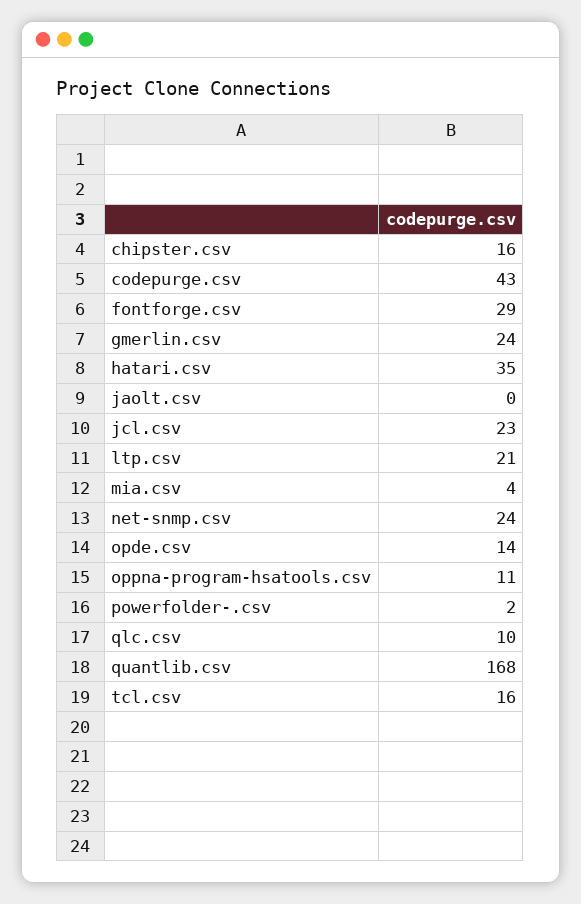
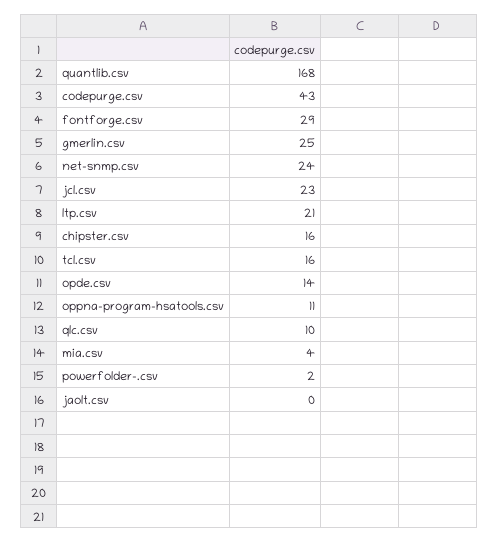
  {
    "chipster.csv": 16,
    "codepurge.csv": 43,
    "fontforge.csv": 29,
-   "gmerlin.csv": 24,
+   "gmerlin.csv": 25,
-   "hatari.csv": 35,
    "jaolt.csv": 0,
    "jcl.csv": 23,
    "ltp.csv": 21,
    "mia.csv": 4,
    "net-snmp.csv": 24,
    "opde.csv": 14,
    "oppna-program-hsatools.csv": 11,
    "powerfolder-.csv": 2,
    "qlc.csv": 10,
    "quantlib.csv": 168,
    "tcl.csv": 16
  }

